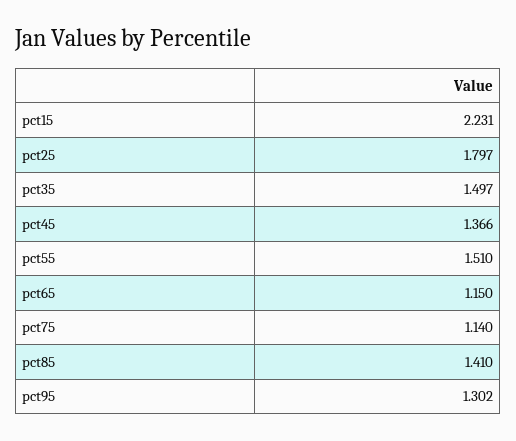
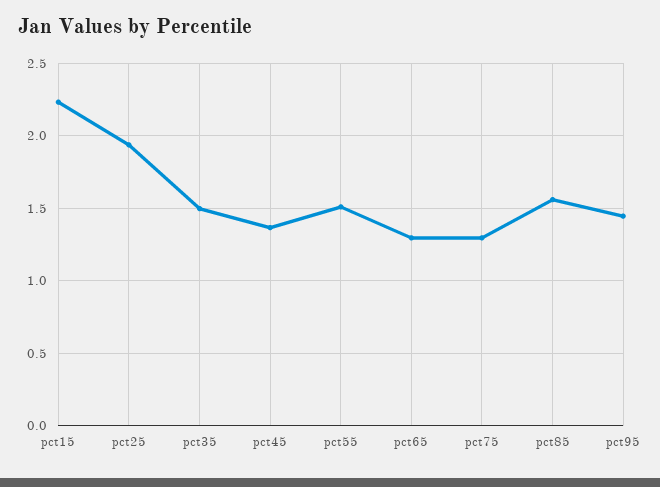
  {
    "pct15": 2.231,
-   "pct25": 1.797,
+   "pct25": 1.95,
    "pct35": 1.497,
    "pct45": 1.366,
    "pct55": 1.51,
-   "pct65": 1.15,
+   "pct65": 1.3,
-   "pct75": 1.14,
+   "pct75": 1.3,
-   "pct85": 1.41,
+   "pct85": 1.55,
-   "pct95": 1.302
+   "pct95": 1.45
  }

